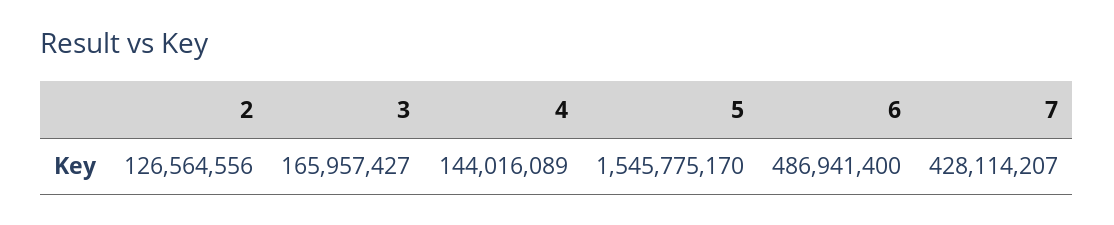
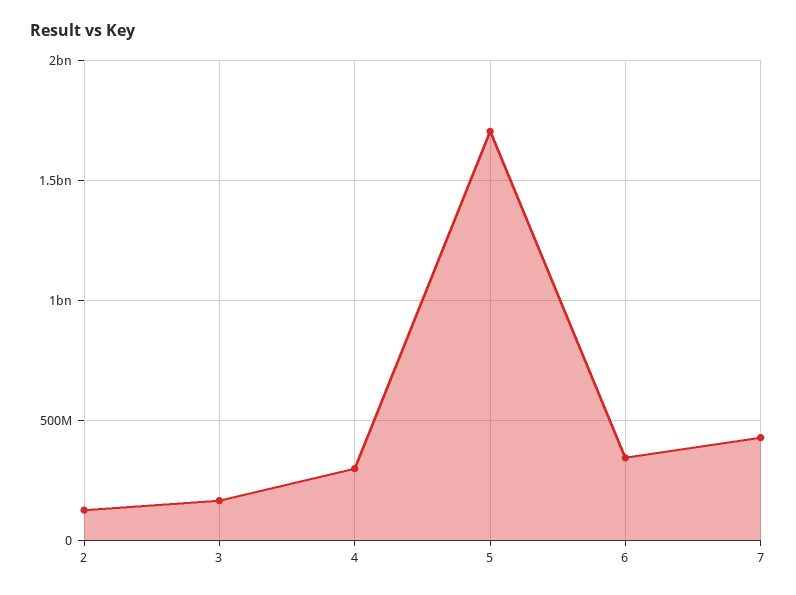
  {
    "2": 126564556,
    "3": 165957427,
-   "4": 144016089,
+   "4": 300000000,
-   "5": 1545775170,
+   "5": 1700000000,
-   "6": 486941400,
+   "6": 350000000,
    "7": 428114207
  }

